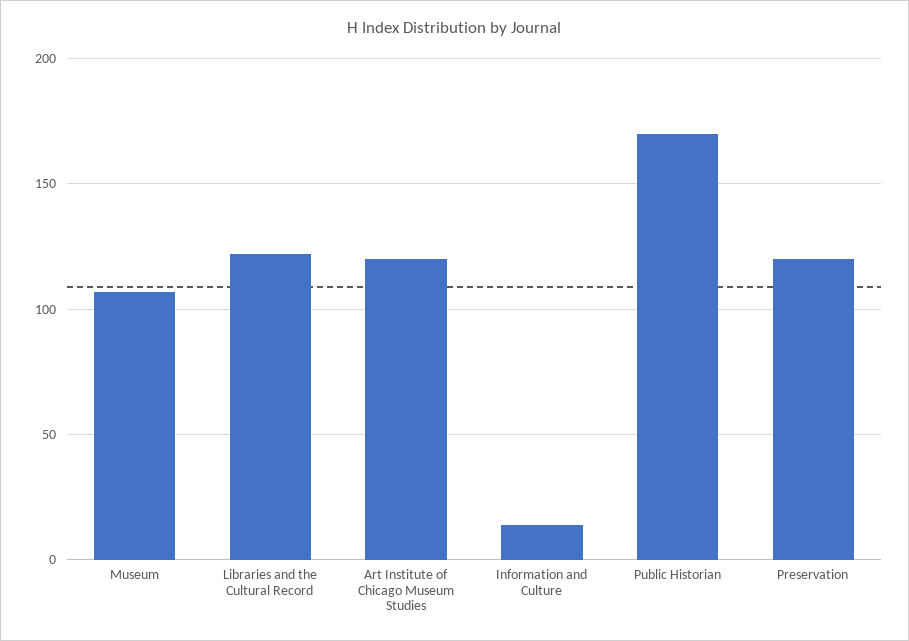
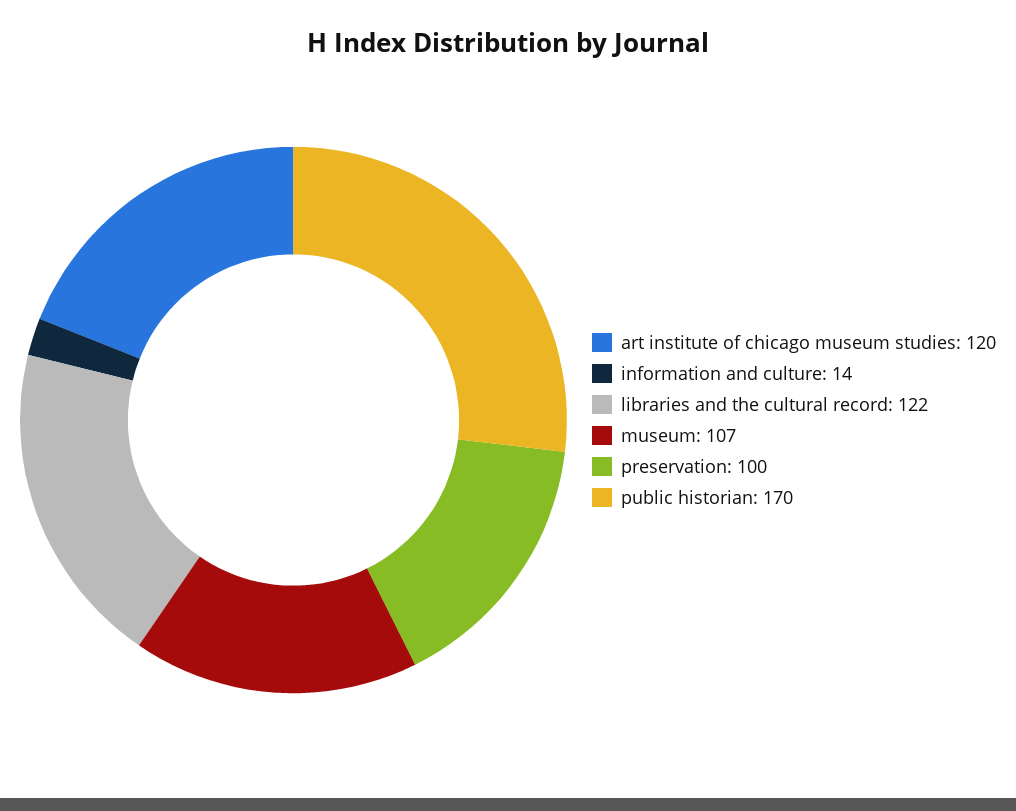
  {
    "Museum": 107,
    "Libraries and the Cultural Record": 122,
    "Art Institute of Chicago Museum Studies": 120,
    "Information and Culture": 14,
    "Public Historian": 170,
-   "Preservation": 120
+   "Preservation": 100
  }

